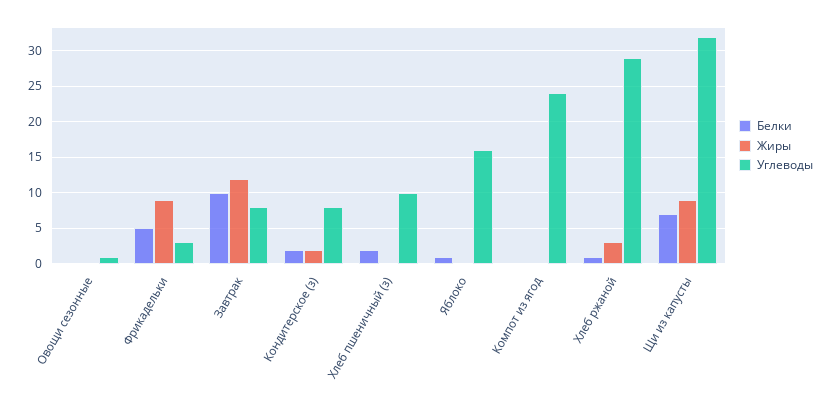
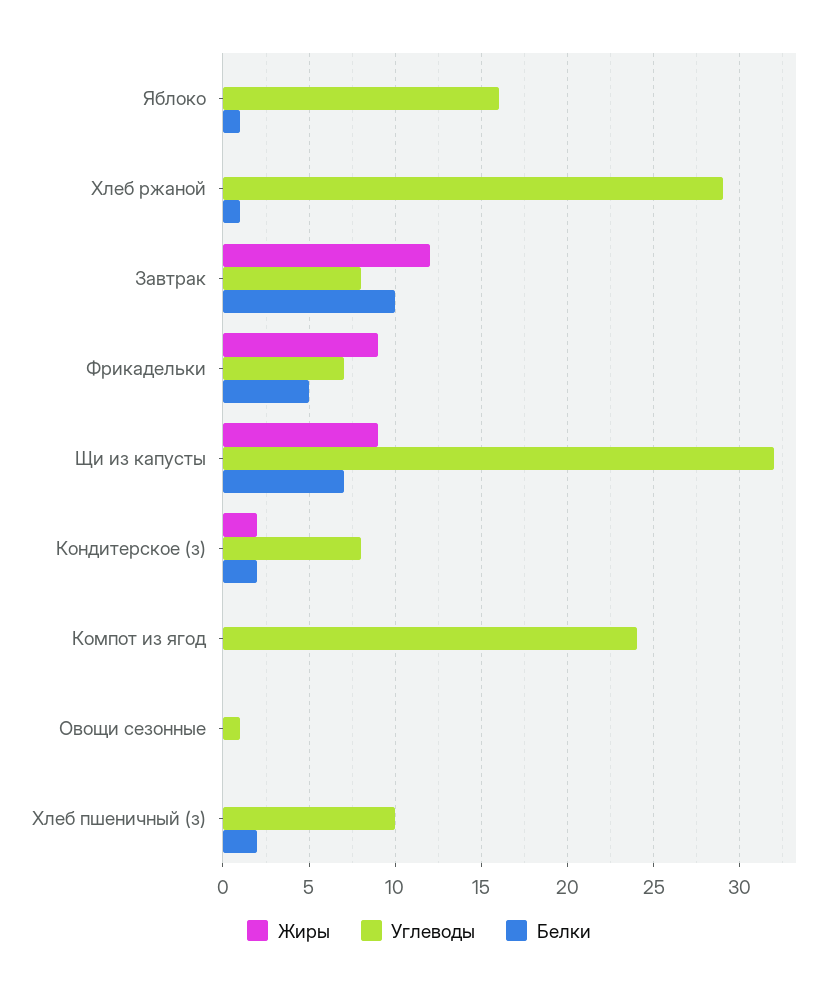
  {
    "Белки": {
      "Овощи сезонные": 0,
      "Фрикадельки": 5,
      "Завтрак": 10,
      "Кондитерское (з)": 2,
      "Хлеб пшеничный (з)": 2,
      "Яблоко": 1,
      "Компот из ягод": 0,
      "Хлеб ржаной": 1,
      "Щи из капусты": 7
    },
    "Жиры": {
      "Овощи сезонные": 0,
      "Фрикадельки": 9,
      "Завтрак": 12,
      "Кондитерское (з)": 2,
      "Хлеб пшеничный (з)": 0,
      "Яблоко": 0,
      "Компот из ягод": 0,
-     "Хлеб ржаной": 3,
+     "Хлеб ржаной": 0,
      "Щи из капусты": 9
    },
    "Углеводы": {
      "Овощи сезонные": 1,
-     "Фрикадельки": 3,
+     "Фрикадельки": 7,
      "Завтрак": 8,
      "Кондитерское (з)": 8,
      "Хлеб пшеничный (з)": 10,
      "Яблоко": 16,
      "Компот из ягод": 24,
      "Хлеб ржаной": 29,
      "Щи из капусты": 32
    }
  }

